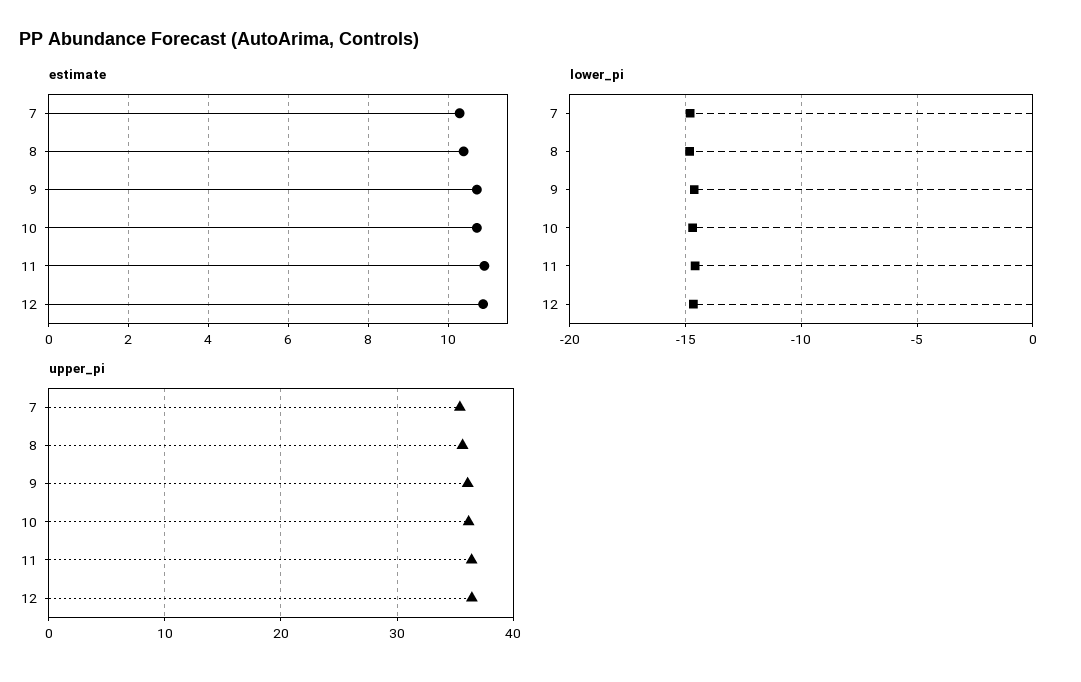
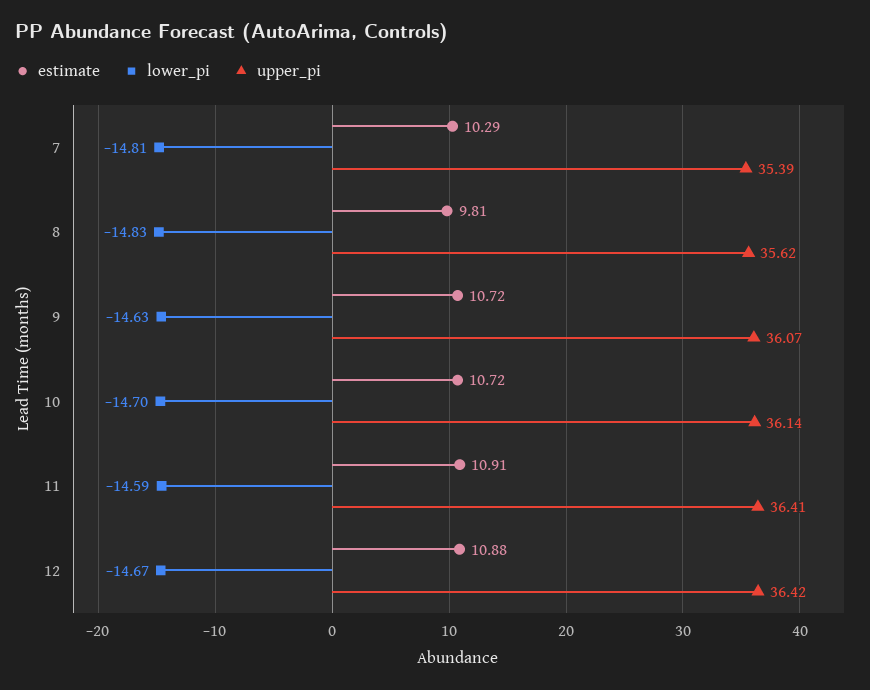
  {
    "estimate": {
      "7": 10.29,
-     "8": 10.4,
+     "8": 9.81,
      "9": 10.72,
      "10": 10.72,
      "11": 10.91,
      "12": 10.88
    },
    "lower_pi": {
      "7": -14.81,
      "8": -14.83,
      "9": -14.63,
      "10": -14.7,
      "11": -14.59,
      "12": -14.67
    },
    "upper_pi": {
      "7": 35.39,
      "8": 35.62,
      "9": 36.07,
      "10": 36.14,
      "11": 36.41,
      "12": 36.42
    }
  }

